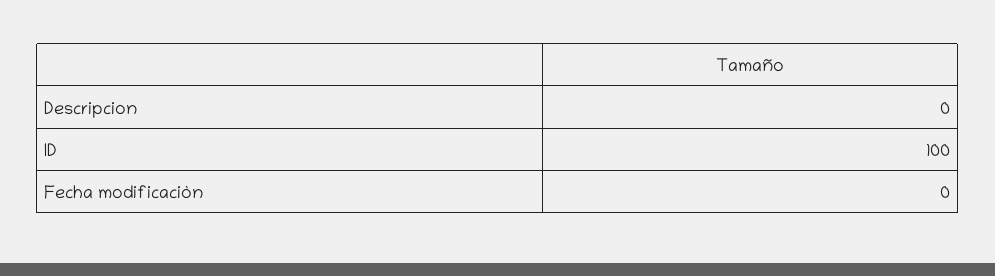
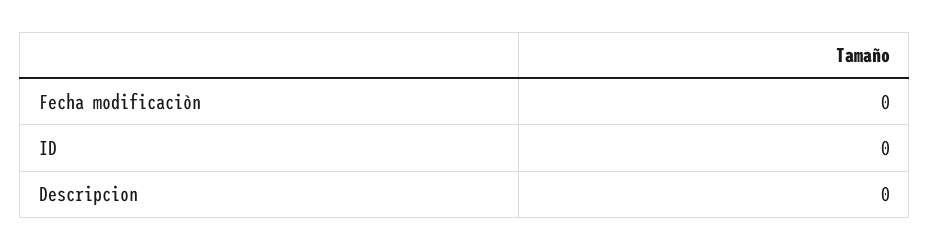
  {
    "Descripcion": 0,
-   "ID": 100,
+   "ID": 0,
    "Fecha modificaciòn": 0
  }

